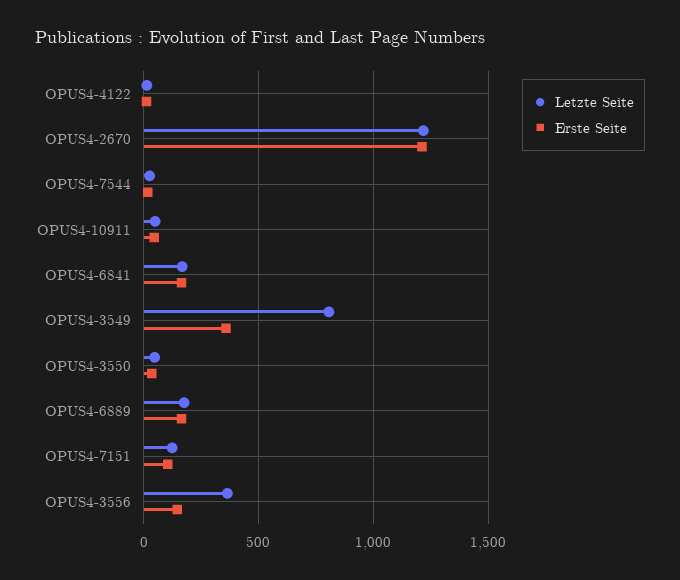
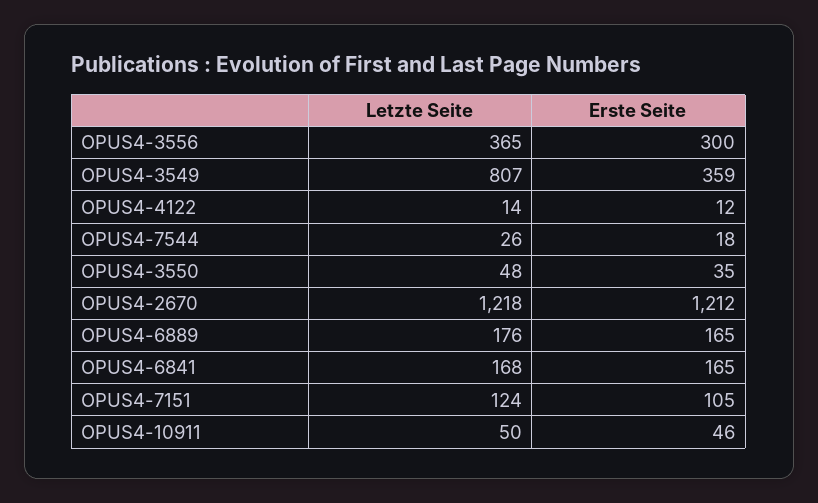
  {
    "Letzte Seite": {
      "OPUS4-4122": 14,
      "OPUS4-2670": 1218,
      "OPUS4-7544": 26,
      "OPUS4-10911": 50,
      "OPUS4-6841": 168,
      "OPUS4-3549": 807,
      "OPUS4-3550": 48,
      "OPUS4-6889": 176,
      "OPUS4-7151": 124,
      "OPUS4-3556": 365
    },
    "Erste Seite": {
      "OPUS4-4122": 12,
      "OPUS4-2670": 1212,
      "OPUS4-7544": 18,
      "OPUS4-10911": 46,
      "OPUS4-6841": 165,
      "OPUS4-3549": 359,
      "OPUS4-3550": 35,
      "OPUS4-6889": 165,
      "OPUS4-7151": 105,
-     "OPUS4-3556": 150
+     "OPUS4-3556": 300
    }
  }

